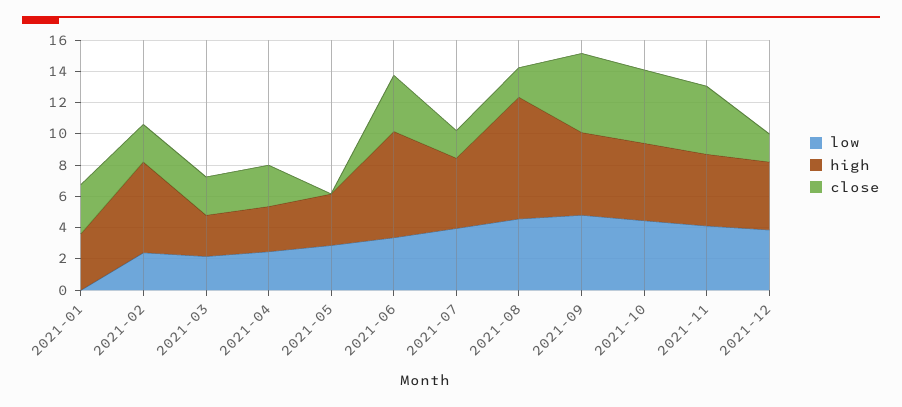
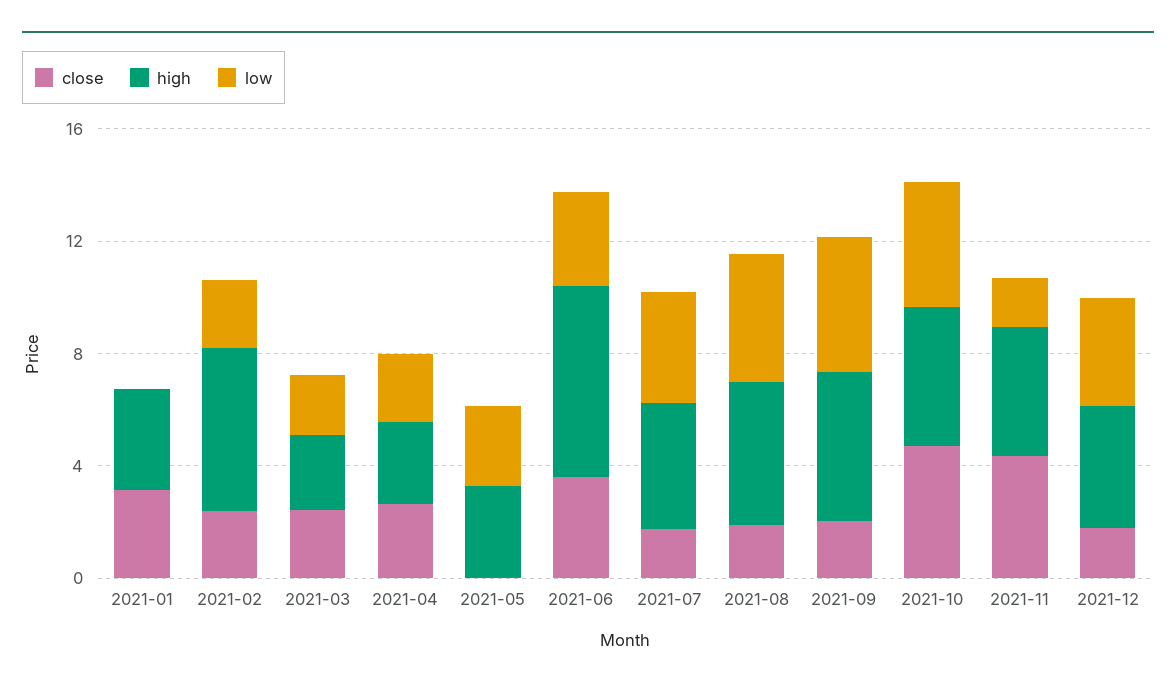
  {
    "low": {
      "2021-01": 0,
      "2021-02": 2,
      "2021-03": 2,
      "2021-04": 2,
      "2021-05": 3,
      "2021-06": 3,
      "2021-07": 4,
      "2021-08": 5,
      "2021-09": 5,
      "2021-10": 4,
-     "2021-11": 4,
+     "2021-11": 2,
      "2021-12": 4
    },
    "high": {
      "2021-01": 4,
      "2021-02": 6,
      "2021-03": 3,
      "2021-04": 3,
      "2021-05": 3,
      "2021-06": 7,
      "2021-07": 5,
-     "2021-08": 8,
+     "2021-08": 5,
      "2021-09": 5,
      "2021-10": 5,
      "2021-11": 5,
      "2021-12": 4
    },
    "close": {
      "2021-01": 3,
      "2021-02": 2,
      "2021-03": 2,
      "2021-04": 3,
      "2021-05": 0,
      "2021-06": 4,
      "2021-07": 2,
      "2021-08": 2,
-     "2021-09": 5,
+     "2021-09": 2,
      "2021-10": 5,
      "2021-11": 4,
      "2021-12": 2
    }
  }

